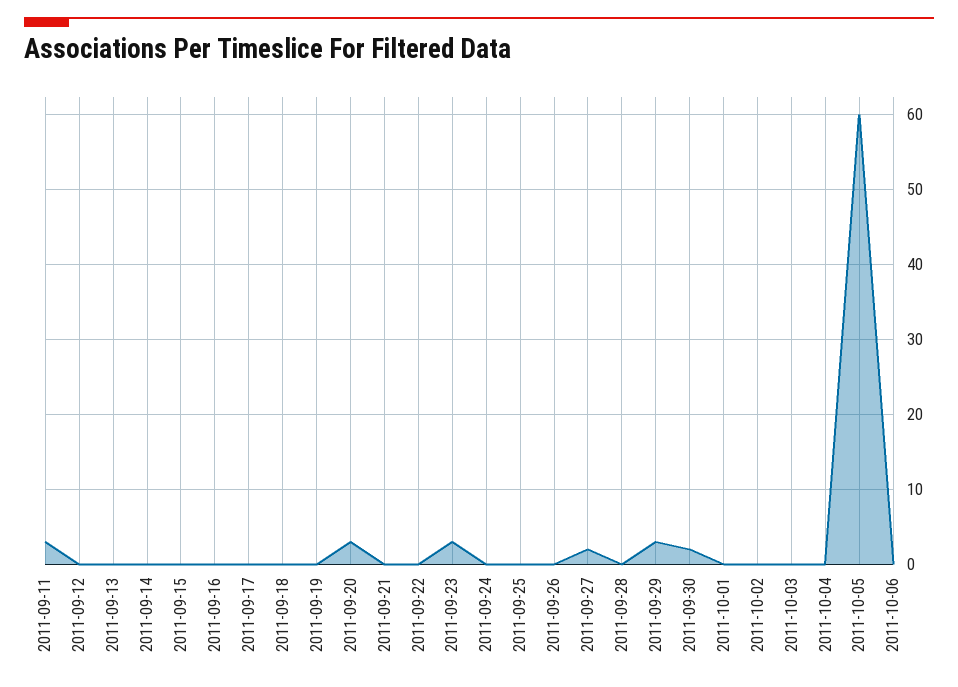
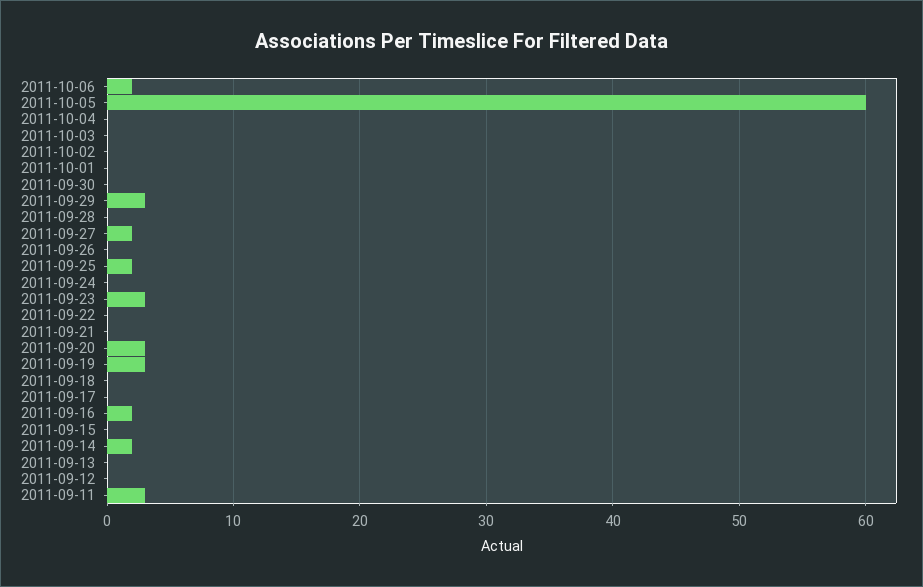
  {
    "2011-09-11": 3,
    "2011-09-12": 0,
    "2011-09-13": 0,
-   "2011-09-14": 0,
+   "2011-09-14": 2,
    "2011-09-15": 0,
-   "2011-09-16": 0,
+   "2011-09-16": 2,
    "2011-09-17": 0,
    "2011-09-18": 0,
-   "2011-09-19": 0,
+   "2011-09-19": 3,
    "2011-09-20": 3,
    "2011-09-21": 0,
    "2011-09-22": 0,
    "2011-09-23": 3,
    "2011-09-24": 0,
-   "2011-09-25": 0,
+   "2011-09-25": 2,
    "2011-09-26": 0,
    "2011-09-27": 2,
    "2011-09-28": 0,
    "2011-09-29": 3,
-   "2011-09-30": 2,
+   "2011-09-30": 0,
    "2011-10-01": 0,
    "2011-10-02": 0,
    "2011-10-03": 0,
    "2011-10-04": 0,
    "2011-10-05": 60,
-   "2011-10-06": 0
+   "2011-10-06": 2
  }

